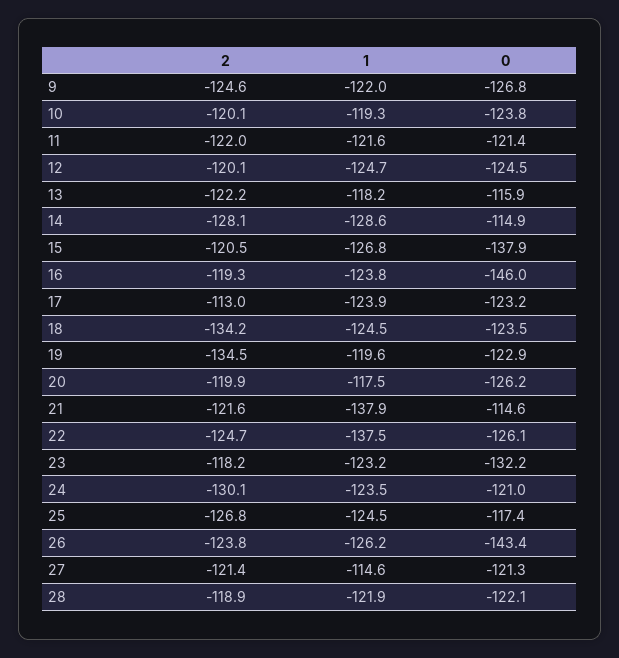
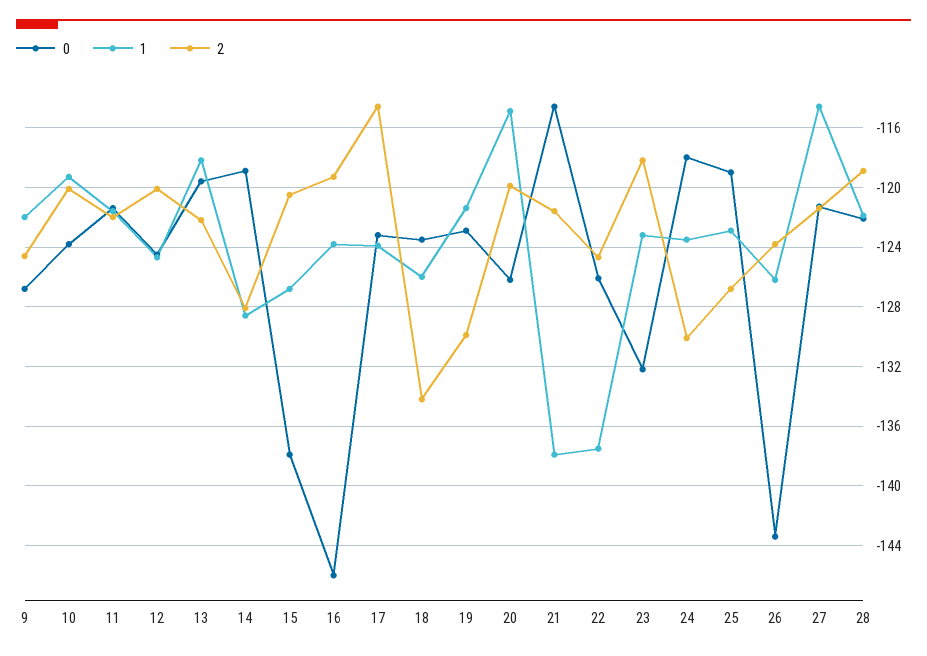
  {
    "2": {
      "9": -124.6,
      "10": -120.1,
      "11": -122,
      "12": -120.1,
      "13": -122.2,
      "14": -128.1,
      "15": -120.5,
      "16": -119.3,
-     "17": -113,
+     "17": -114.5,
      "18": -134.2,
-     "19": -134.5,
+     "19": -130,
      "20": -119.9,
      "21": -121.6,
      "22": -124.7,
      "23": -118.2,
      "24": -130.1,
      "25": -126.8,
      "26": -123.8,
      "27": -121.4,
      "28": -118.9
    },
    "1": {
      "9": -122,
      "10": -119.3,
      "11": -121.6,
      "12": -124.7,
      "13": -118.2,
      "14": -128.6,
      "15": -126.8,
      "16": -123.8,
      "17": -123.9,
-     "18": -124.5,
+     "18": -126,
-     "19": -119.6,
+     "19": -121.5,
-     "20": -117.5,
+     "20": -115,
      "21": -137.9,
      "22": -137.5,
      "23": -123.2,
      "24": -123.5,
-     "25": -124.5,
+     "25": -123,
      "26": -126.2,
      "27": -114.6,
      "28": -121.9
    },
    "0": {
      "9": -126.8,
      "10": -123.8,
      "11": -121.4,
      "12": -124.5,
-     "13": -115.9,
+     "13": -119.5,
-     "14": -114.9,
+     "14": -119,
      "15": -137.9,
      "16": -146,
      "17": -123.2,
      "18": -123.5,
      "19": -122.9,
      "20": -126.2,
      "21": -114.6,
      "22": -126.1,
      "23": -132.2,
-     "24": -121,
+     "24": -118,
-     "25": -117.4,
+     "25": -119,
      "26": -143.4,
      "27": -121.3,
      "28": -122.1
    }
  }

